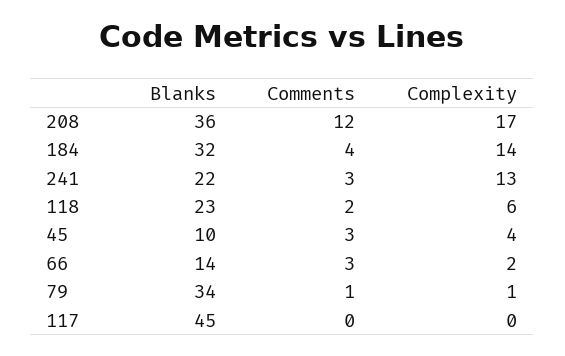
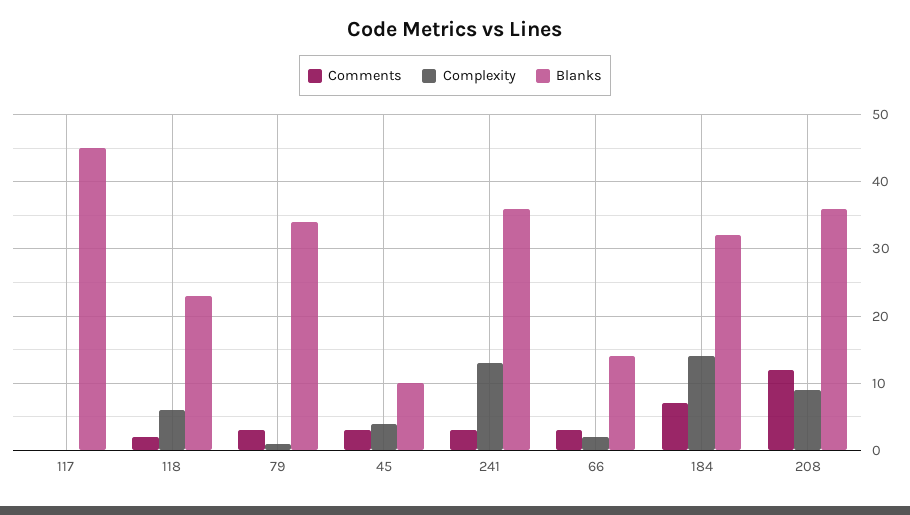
  {
    "Blanks": {
      "208": 36,
      "184": 32,
-     "241": 22,
+     "241": 36,
      "118": 23,
      "45": 10,
      "66": 14,
      "79": 34,
      "117": 45
    },
    "Comments": {
      "208": 12,
-     "184": 4,
+     "184": 7,
      "241": 3,
      "118": 2,
      "45": 3,
      "66": 3,
-     "79": 1,
+     "79": 3,
      "117": 0
    },
    "Complexity": {
-     "208": 17,
+     "208": 9,
      "184": 14,
      "241": 13,
      "118": 6,
      "45": 4,
      "66": 2,
      "79": 1,
      "117": 0
    }
  }

